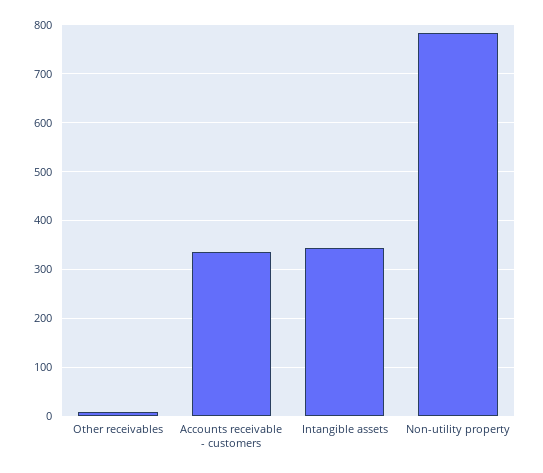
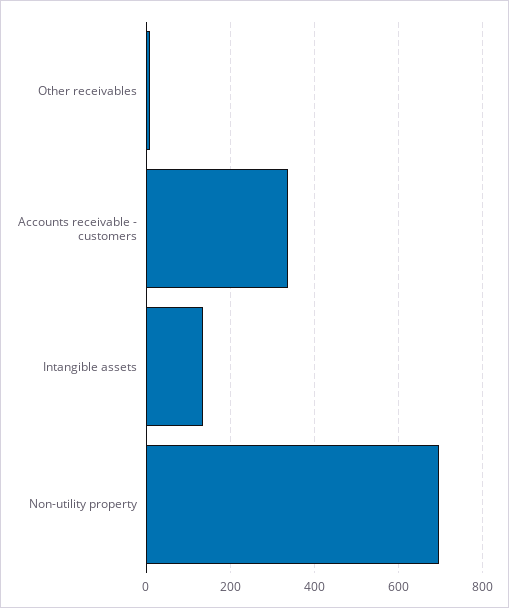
  {
    "Other receivables": 0,
    "Accounts receivable - customers": 340,
-   "Intangible assets": 340,
+   "Intangible assets": 140,
-   "Non-utility property": 780
+   "Non-utility property": 700
  }

